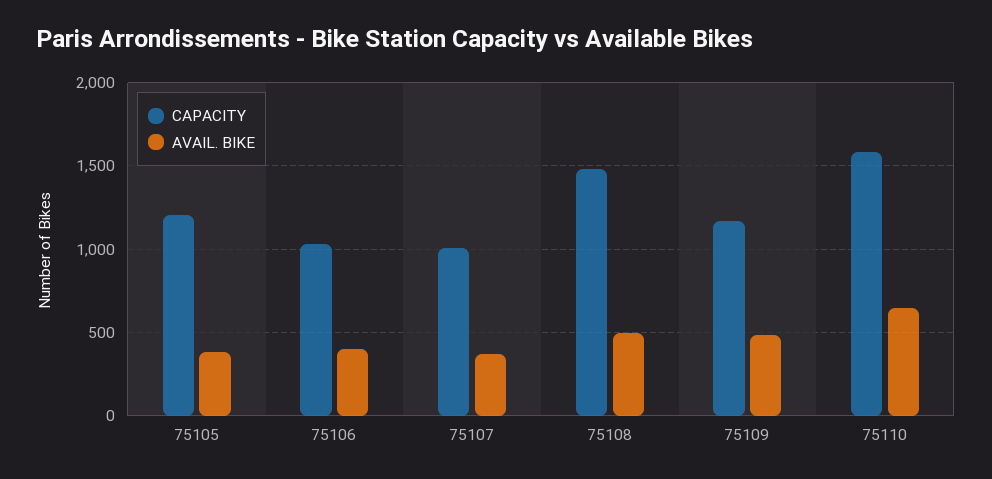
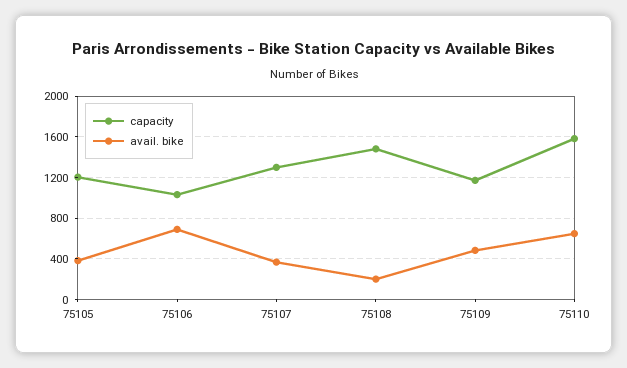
  {
    "CAPACITY": {
      "75105": 1200,
      "75106": 1050,
-     "75107": 1000,
+     "75107": 1300,
      "75108": 1500,
      "75109": 1150,
      "75110": 1600
    },
    "AVAIL. BIKE": {
      "75105": 400,
-     "75106": 400,
+     "75106": 700,
      "75107": 350,
-     "75108": 500,
+     "75108": 200,
      "75109": 500,
      "75110": 650
    }
  }

